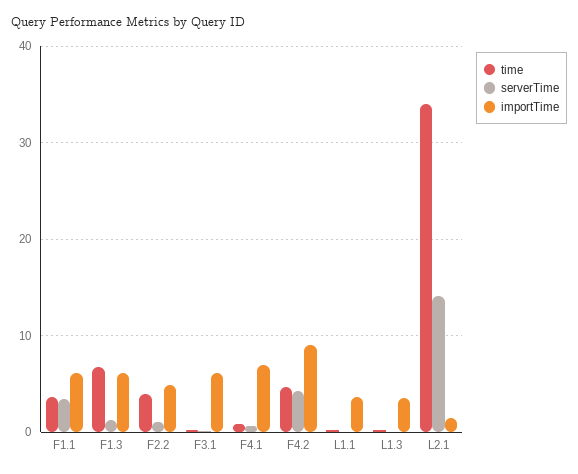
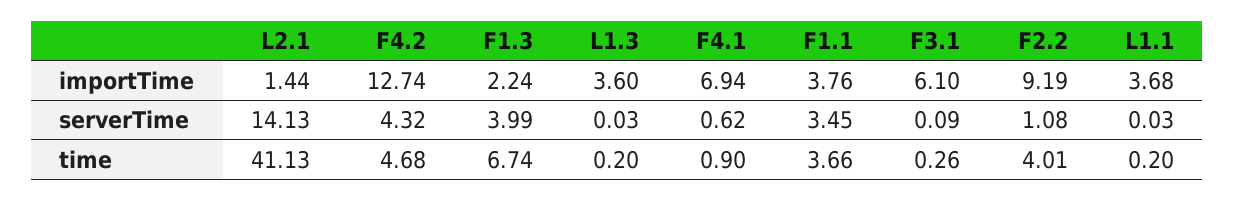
  {
    "time": {
      "F1.1": 3.66,
      "F1.3": 6.74,
      "F2.2": 4.01,
      "F3.1": 0.26,
      "F4.1": 0.9,
      "F4.2": 4.68,
      "L1.1": 0.2,
      "L1.3": 0.2,
-     "L2.1": 34
+     "L2.1": 41.13
    },
    "serverTime": {
      "F1.1": 3.45,
-     "F1.3": 1,
+     "F1.3": 3.99,
      "F2.2": 1.08,
      "F3.1": 0.09,
      "F4.1": 0.62,
      "F4.2": 4.32,
      "L1.1": 0.03,
      "L1.3": 0.03,
      "L2.1": 14.13
    },
    "importTime": {
-     "F1.1": 6,
+     "F1.1": 3.76,
-     "F1.3": 6,
+     "F1.3": 2.24,
-     "F2.2": 5,
+     "F2.2": 9.19,
      "F3.1": 6.1,
      "F4.1": 6.94,
-     "F4.2": 9,
+     "F4.2": 12.74,
      "L1.1": 3.68,
      "L1.3": 3.6,
      "L2.1": 1.44
    }
  }

